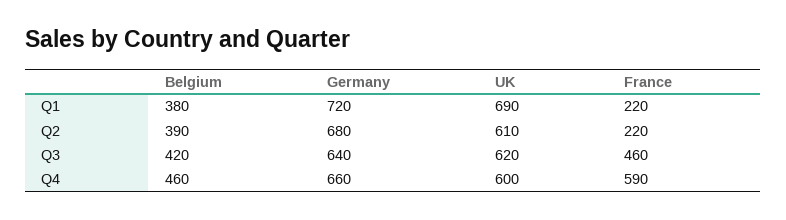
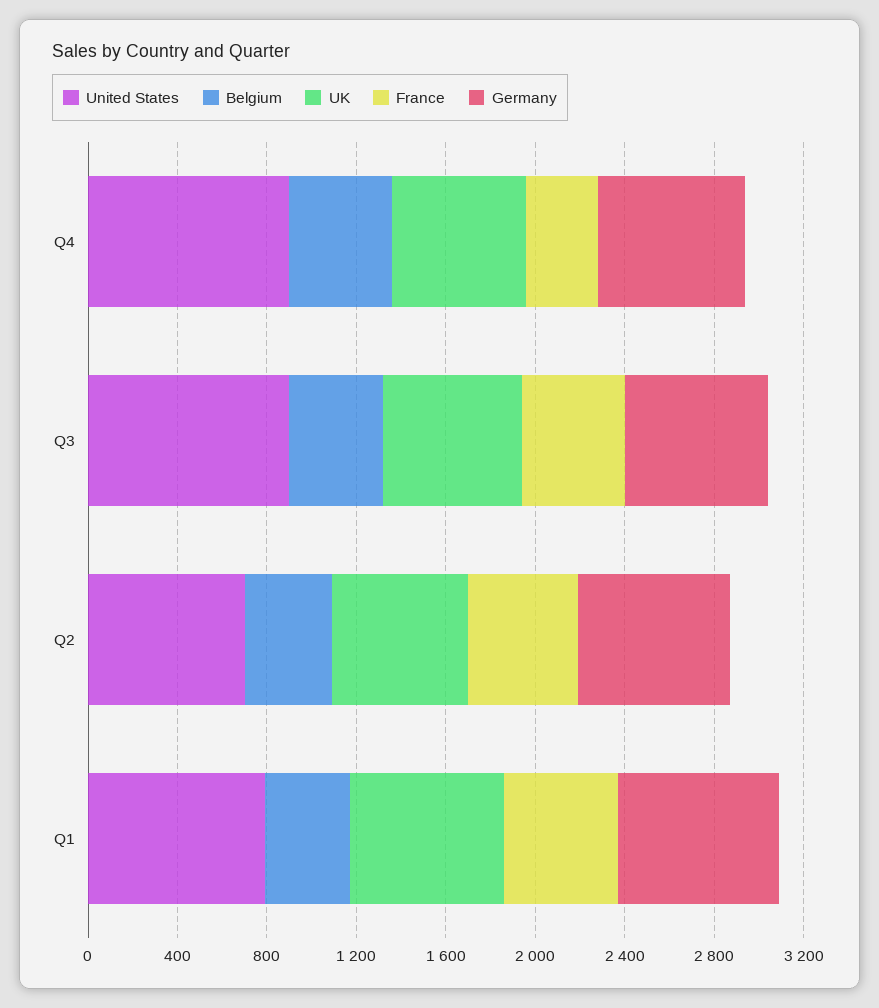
  {
    "Belgium": {
      "Q1": 380,
      "Q2": 390,
      "Q3": 420,
      "Q4": 460
    },
    "Germany": {
      "Q1": 720,
      "Q2": 680,
      "Q3": 640,
      "Q4": 660
    },
    "UK": {
      "Q1": 690,
      "Q2": 610,
      "Q3": 620,
      "Q4": 600
    },
    "France": {
-     "Q1": 220,
+     "Q1": 500,
-     "Q2": 220,
+     "Q2": 500,
      "Q3": 460,
-     "Q4": 590
+     "Q4": 300
-   }
+   },
+   "United States": {
+     "Q4": 900,
+     "Q3": 900,
+     "Q2": 700,
+     "Q1": 800
+   }
  }

